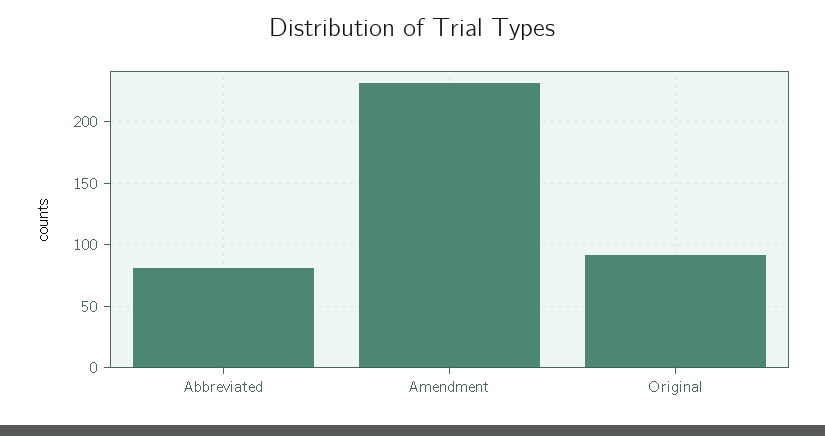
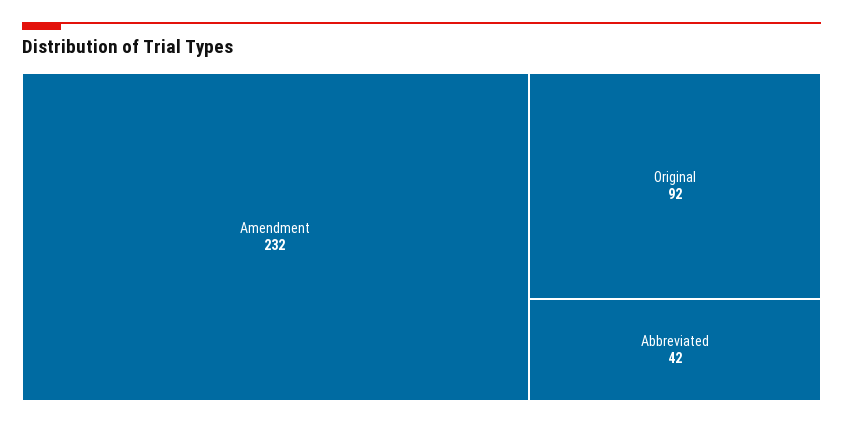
  {
-   "Abbreviated": 80,
+   "Abbreviated": 42,
    "Amendment": 232,
    "Original": 92
  }

